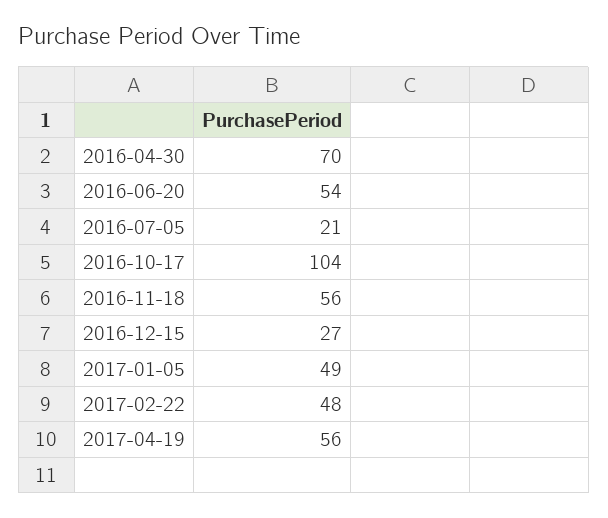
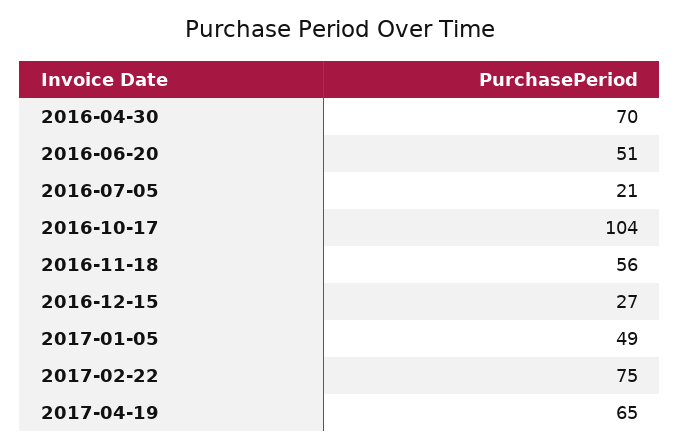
  {
    "2016-04-30": 70,
-   "2016-06-20": 54,
+   "2016-06-20": 51,
    "2016-07-05": 21,
    "2016-10-17": 104,
    "2016-11-18": 56,
    "2016-12-15": 27,
    "2017-01-05": 49,
-   "2017-02-22": 48,
+   "2017-02-22": 75,
-   "2017-04-19": 56
+   "2017-04-19": 65
  }

